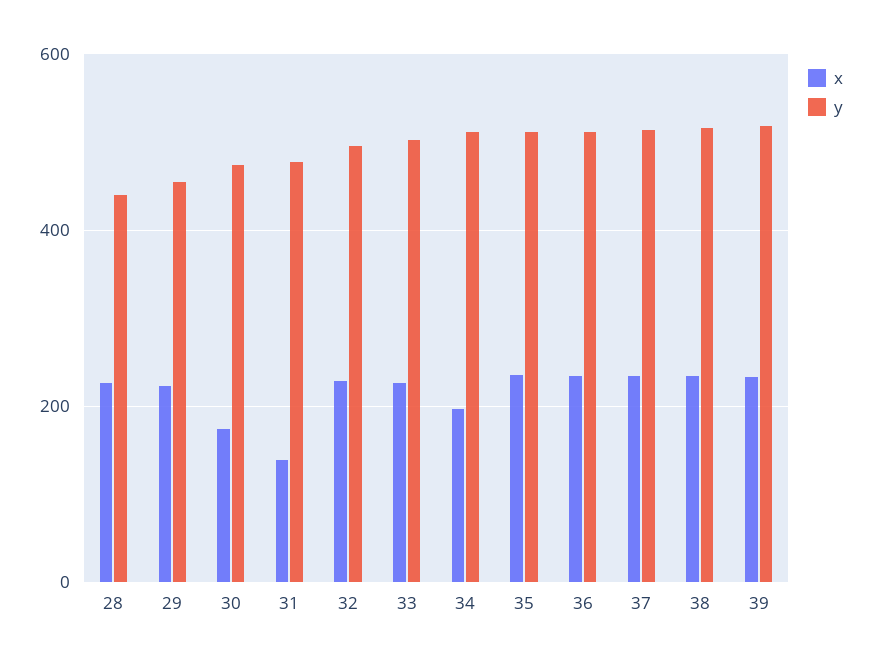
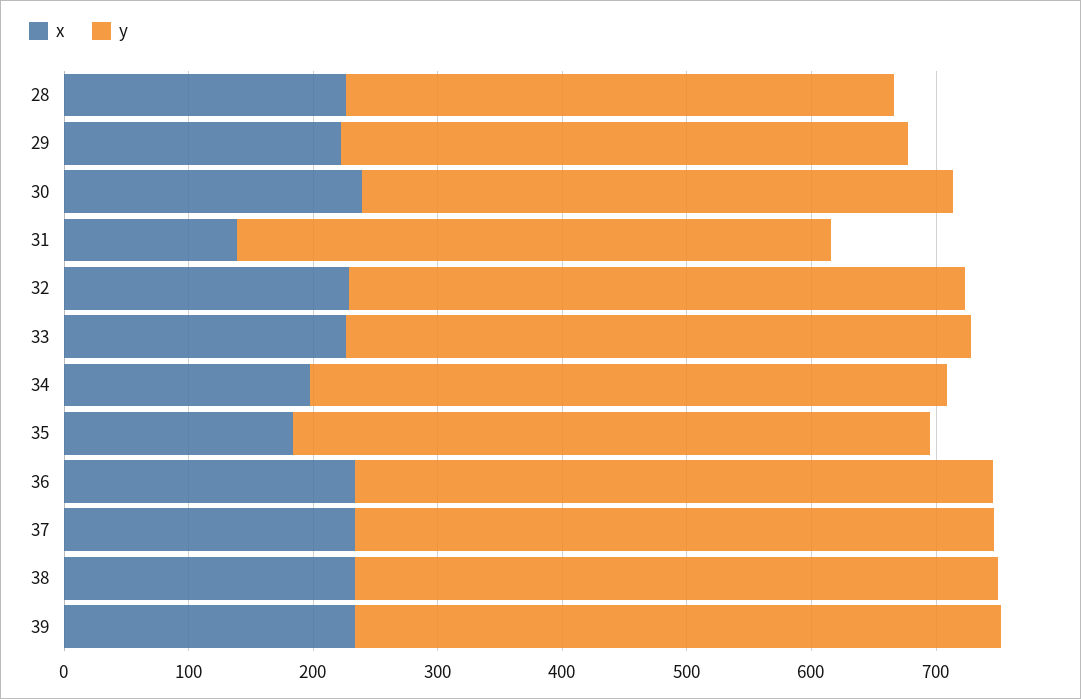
  {
    "x": {
      "28": 220,
      "29": 220,
-     "30": 180,
+     "30": 240,
      "31": 140,
      "32": 220,
      "33": 220,
      "34": 200,
-     "35": 240,
+     "35": 180,
      "36": 240,
      "37": 240,
      "38": 240,
      "39": 240
    },
    "y": {
      "28": 440,
      "29": 460,
      "30": 480,
      "31": 480,
      "32": 500,
      "33": 500,
      "34": 520,
      "35": 520,
      "36": 520,
      "37": 520,
      "38": 520,
      "39": 520
    }
  }

